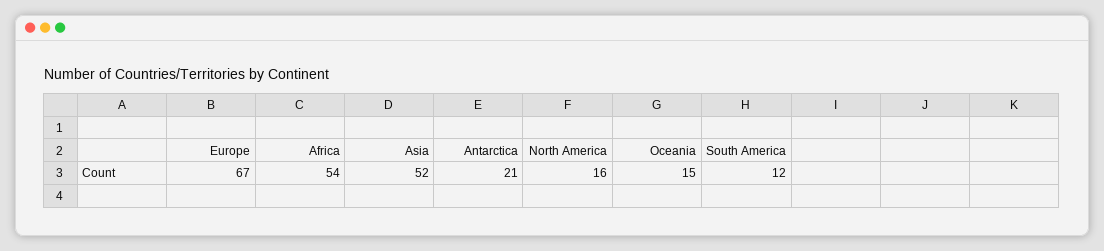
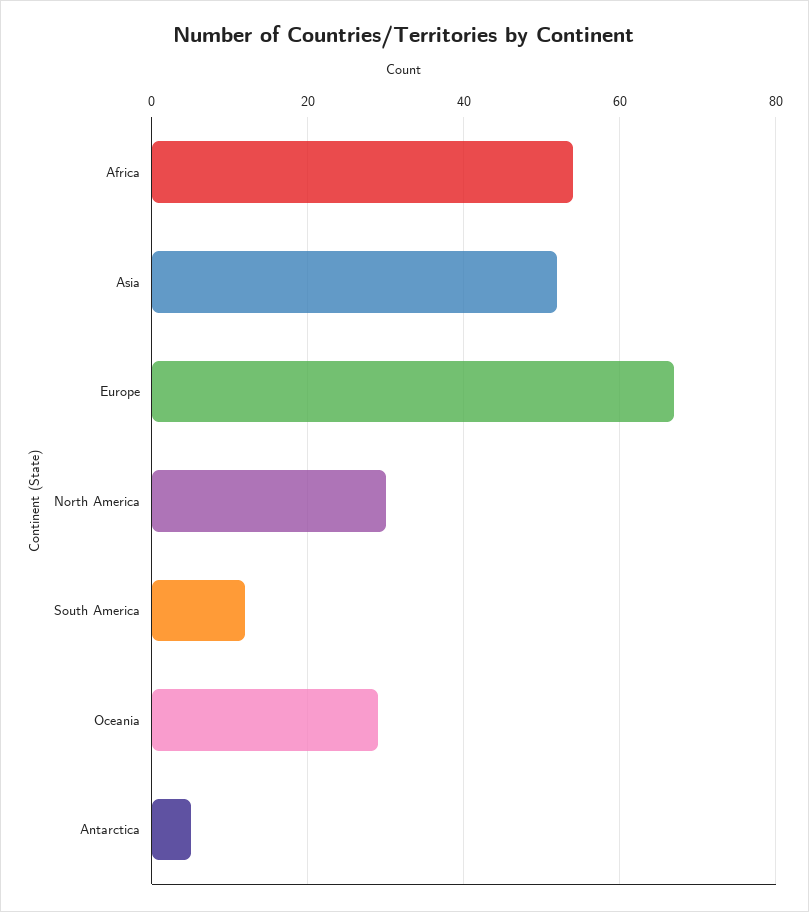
  {
    "Europe": 67,
    "Africa": 54,
    "Asia": 52,
-   "Antarctica": 21,
+   "Antarctica": 5,
-   "North America": 16,
+   "North America": 30,
-   "Oceania": 15,
+   "Oceania": 30,
    "South America": 12
  }

